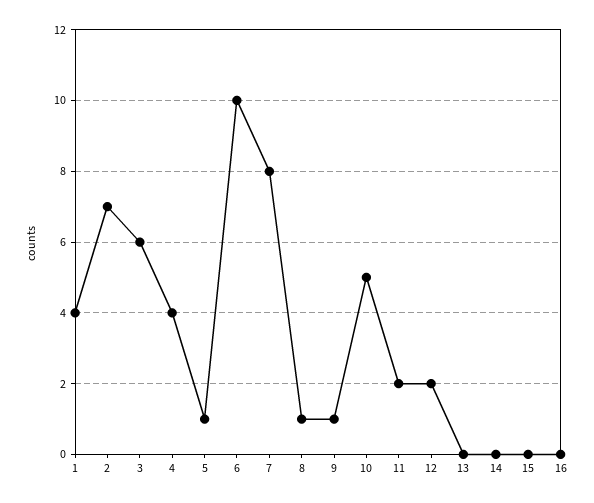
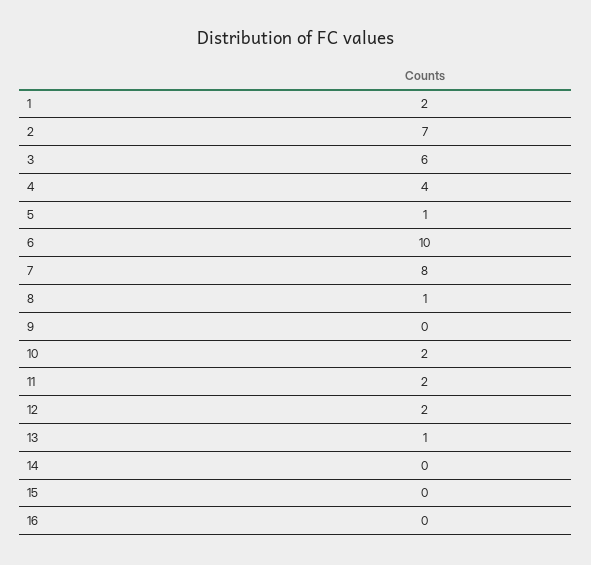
  {
-   "1": 4,
+   "1": 2,
    "2": 7,
    "3": 6,
    "4": 4,
    "5": 1,
    "6": 10,
    "7": 8,
    "8": 1,
-   "9": 1,
+   "9": 0,
-   "10": 5,
+   "10": 2,
    "11": 2,
    "12": 2,
-   "13": 0,
+   "13": 1,
    "14": 0,
    "15": 0,
    "16": 0
  }

